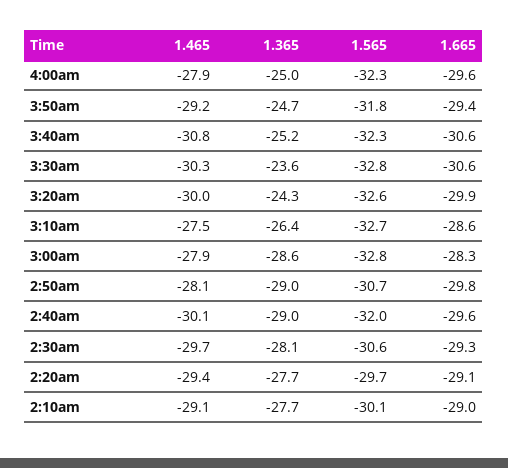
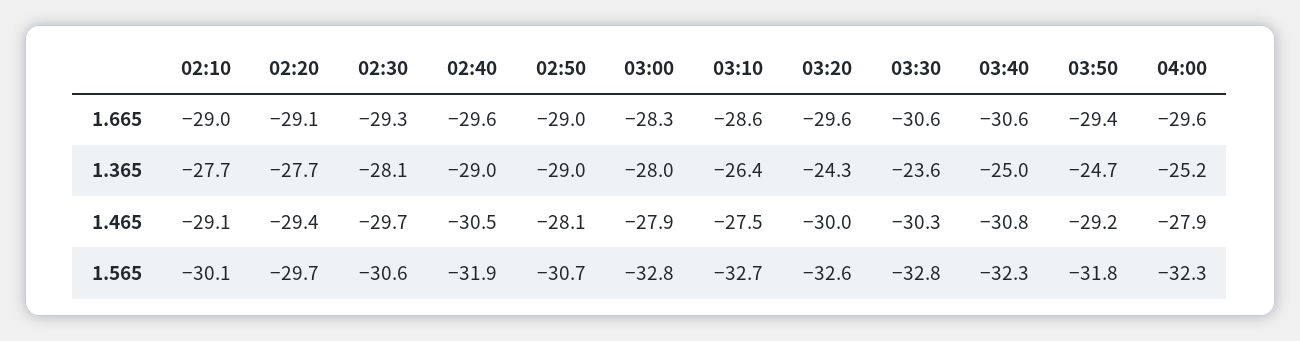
  {
    "1.465": {
      "4:00am": -27.9,
      "3:50am": -29.2,
      "3:40am": -30.8,
      "3:30am": -30.3,
      "3:20am": -30,
      "3:10am": -27.5,
      "3:00am": -27.9,
      "2:50am": -28.1,
-     "2:40am": -30.1,
+     "2:40am": -30.5,
      "2:30am": -29.7,
      "2:20am": -29.4,
      "2:10am": -29.1
    },
    "1.365": {
-     "4:00am": -25,
+     "4:00am": -25.2,
      "3:50am": -24.7,
-     "3:40am": -25.2,
+     "3:40am": -25,
      "3:30am": -23.6,
      "3:20am": -24.3,
      "3:10am": -26.4,
-     "3:00am": -28.6,
+     "3:00am": -28,
      "2:50am": -29,
      "2:40am": -29,
      "2:30am": -28.1,
      "2:20am": -27.7,
      "2:10am": -27.7
    },
    "1.565": {
      "4:00am": -32.3,
      "3:50am": -31.8,
      "3:40am": -32.3,
      "3:30am": -32.8,
      "3:20am": -32.6,
      "3:10am": -32.7,
      "3:00am": -32.8,
      "2:50am": -30.7,
-     "2:40am": -32,
+     "2:40am": -31.9,
      "2:30am": -30.6,
      "2:20am": -29.7,
      "2:10am": -30.1
    },
    "1.665": {
      "4:00am": -29.6,
      "3:50am": -29.4,
      "3:40am": -30.6,
      "3:30am": -30.6,
-     "3:20am": -29.9,
+     "3:20am": -29.6,
      "3:10am": -28.6,
      "3:00am": -28.3,
-     "2:50am": -29.8,
+     "2:50am": -29,
      "2:40am": -29.6,
      "2:30am": -29.3,
      "2:20am": -29.1,
      "2:10am": -29
    }
  }

